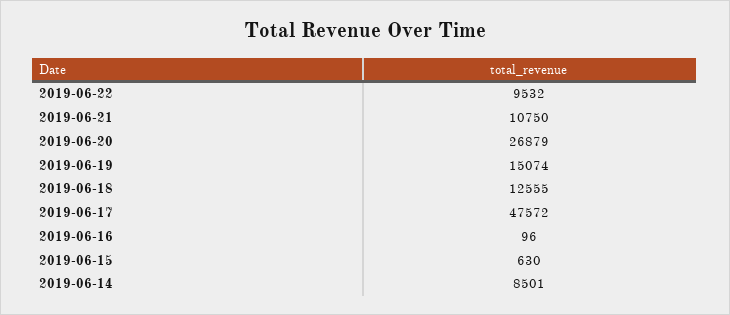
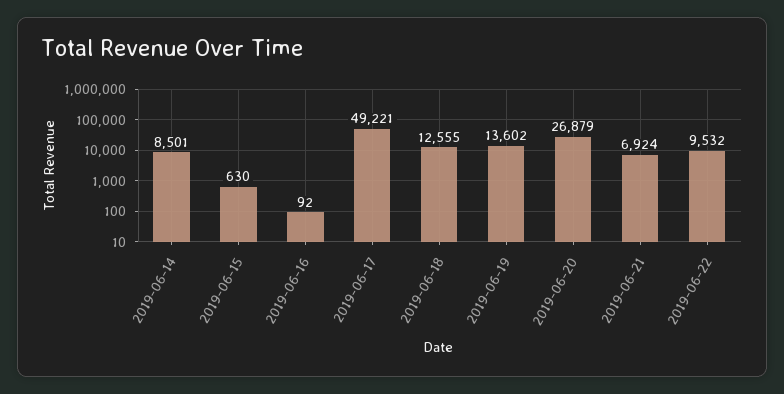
  {
    "2019-06-22": 9532,
-   "2019-06-21": 10750,
+   "2019-06-21": 6924,
    "2019-06-20": 26879,
-   "2019-06-19": 15074,
+   "2019-06-19": 13602,
    "2019-06-18": 12555,
-   "2019-06-17": 47572,
+   "2019-06-17": 49221,
-   "2019-06-16": 96,
+   "2019-06-16": 92,
    "2019-06-15": 630,
    "2019-06-14": 8501
  }

